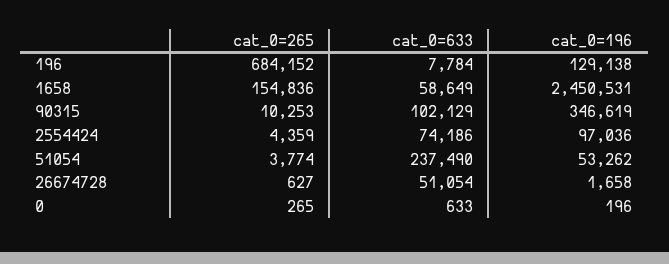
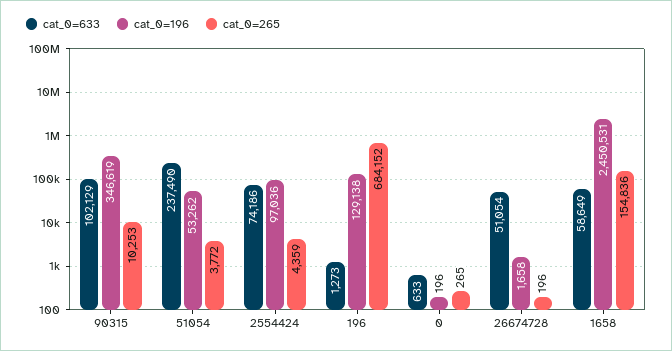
  {
    "cat_0=265": {
      "196": 684152,
      "1658": 154836,
      "90315": 10253,
      "2554424": 4359,
-     "51054": 3774,
+     "51054": 3772,
-     "26674728": 627,
+     "26674728": 196,
      "0": 265
    },
    "cat_0=633": {
-     "196": 7784,
+     "196": 1273,
      "1658": 58649,
      "90315": 102129,
      "2554424": 74186,
      "51054": 237490,
      "26674728": 51054,
      "0": 633
    },
    "cat_0=196": {
      "196": 129138,
      "1658": 2450531,
      "90315": 346619,
      "2554424": 97036,
      "51054": 53262,
      "26674728": 1658,
      "0": 196
    }
  }

